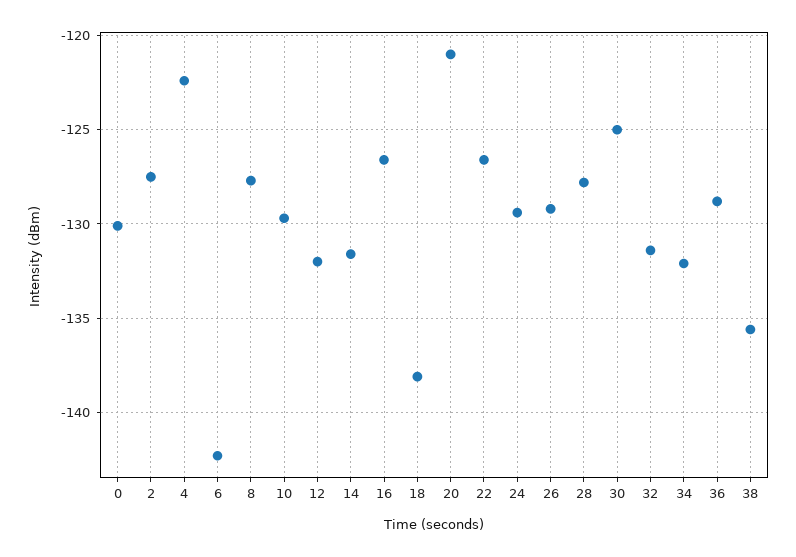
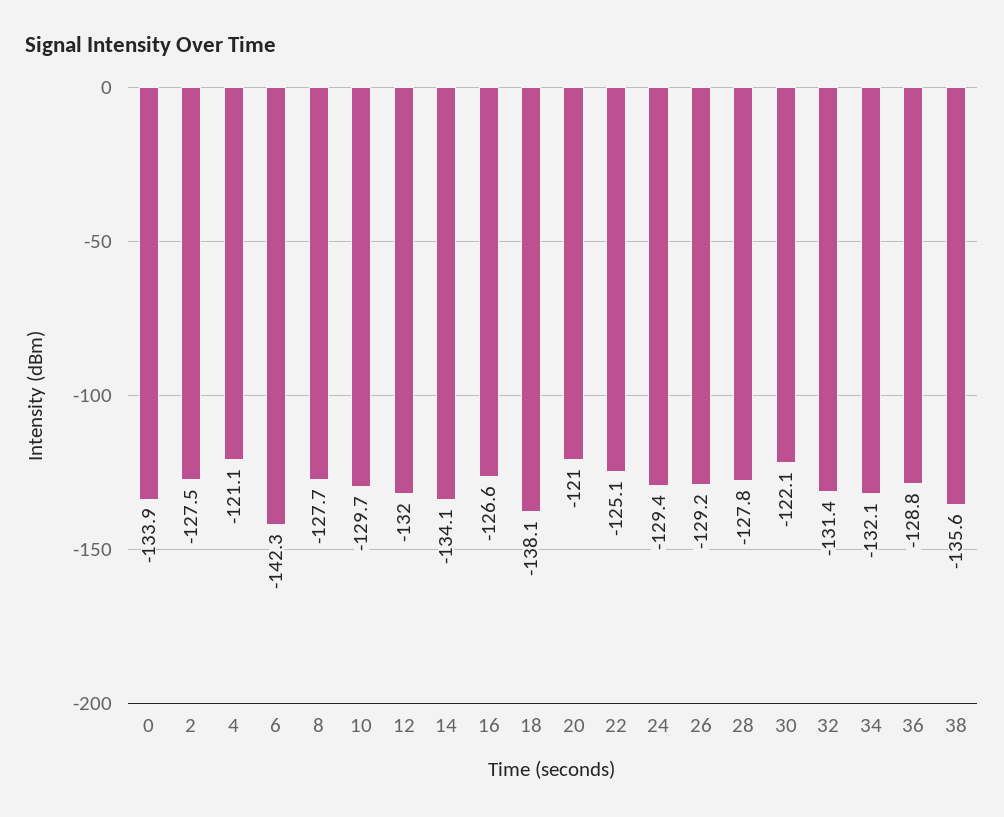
  {
-   "0": -130,
+   "0": -133.9,
    "2": -127.5,
-   "4": -122.5,
+   "4": -121.1,
    "6": -142.3,
    "8": -127.7,
    "10": -129.7,
    "12": -132,
-   "14": -131.5,
+   "14": -134.1,
    "16": -126.6,
    "18": -138.1,
    "20": -121,
-   "22": -126.5,
+   "22": -125.1,
    "24": -129.4,
    "26": -129.2,
    "28": -127.8,
-   "30": -125,
+   "30": -122.1,
    "32": -131.4,
    "34": -132.1,
    "36": -128.8,
    "38": -135.6
  }

